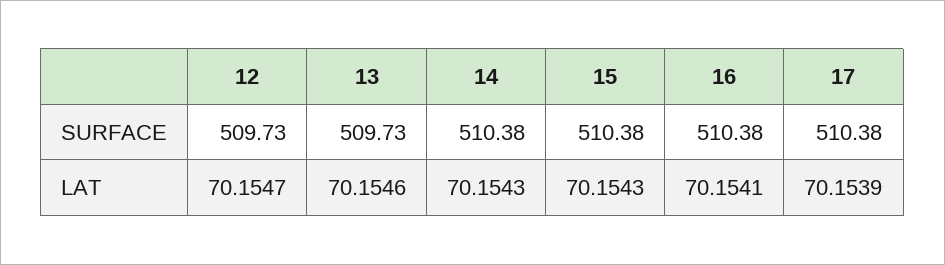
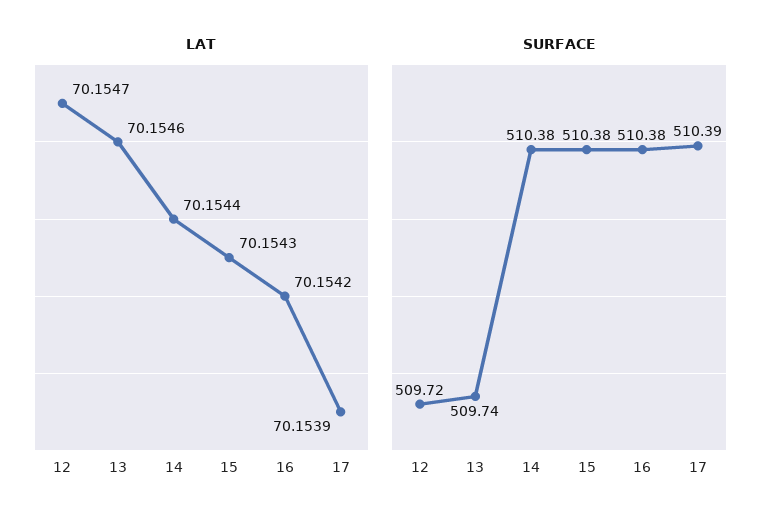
  {
    "SURFACE": {
-     "12": 509.73,
+     "12": 509.72,
-     "13": 509.73,
+     "13": 509.74,
      "14": 510.38,
      "15": 510.38,
      "16": 510.38,
-     "17": 510.38
+     "17": 510.39
    },
    "LAT": {
      "12": 70.1547,
      "13": 70.1546,
-     "14": 70.1543,
+     "14": 70.1544,
      "15": 70.1543,
-     "16": 70.1541,
+     "16": 70.1542,
      "17": 70.1539
    }
  }

